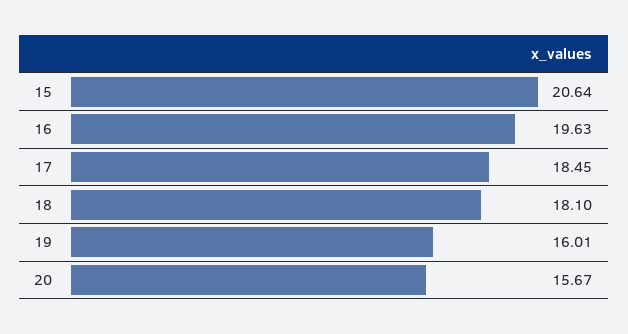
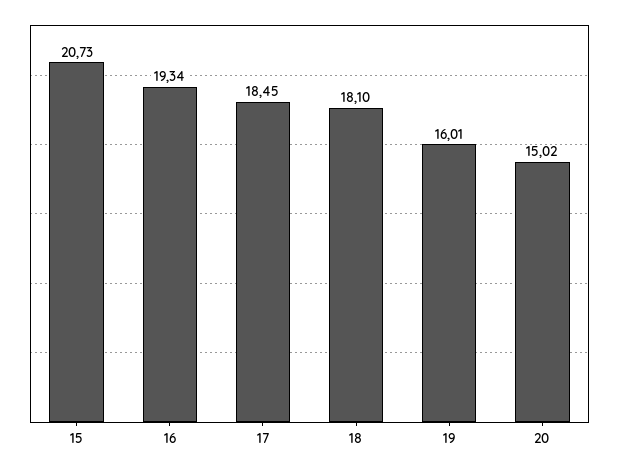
  {
-   "15": 20.64,
+   "15": 20.73,
-   "16": 19.63,
+   "16": 19.34,
    "17": 18.45,
    "18": 18.1,
    "19": 16.01,
-   "20": 15.67
+   "20": 15.02
  }

